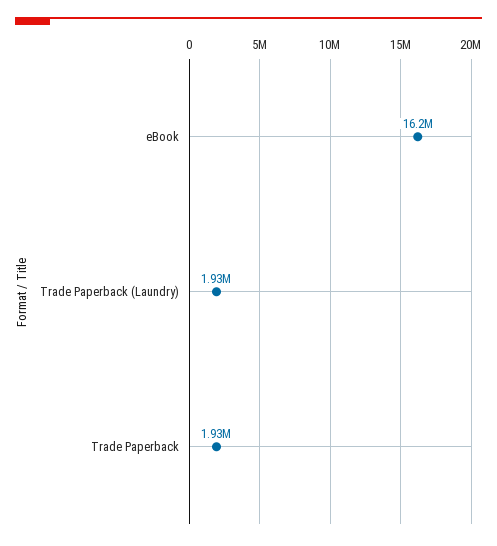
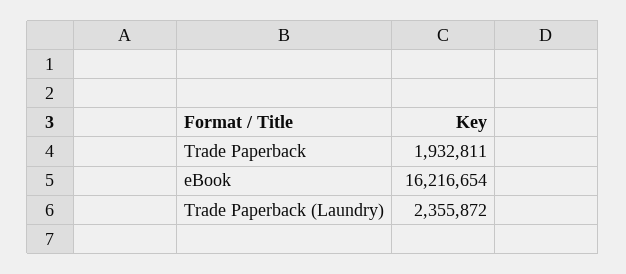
  {
    "eBook": 16216654,
-   "Trade Paperback (Laundry)": 1930000,
+   "Trade Paperback (Laundry)": 2355872,
    "Trade Paperback": 1932811
  }

